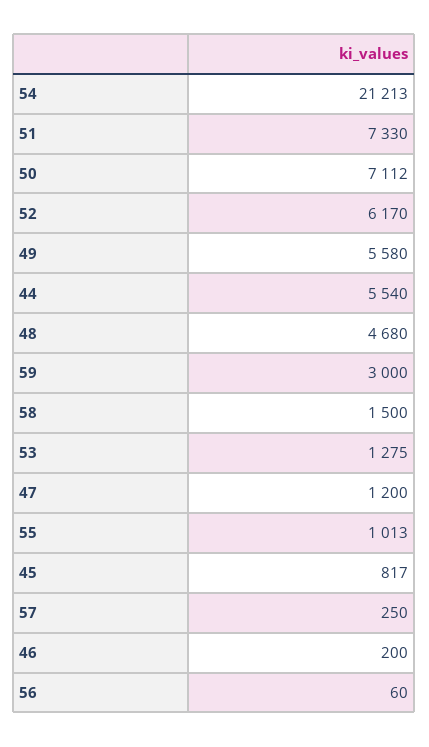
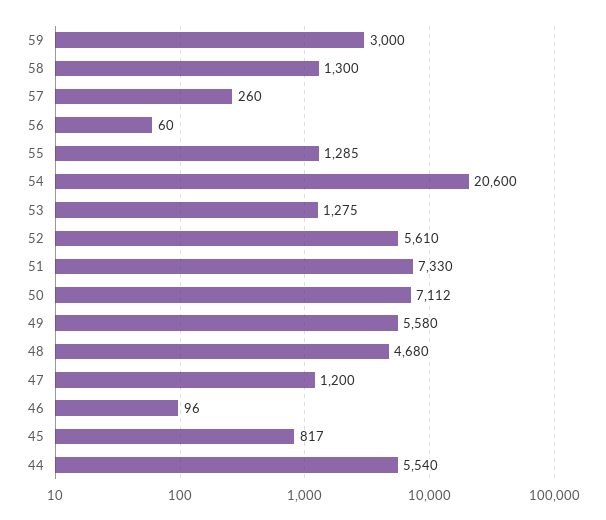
  {
-   "54": 21213,
+   "54": 20600,
    "51": 7330,
    "50": 7112,
-   "52": 6170,
+   "52": 5610,
    "49": 5580,
    "44": 5540,
    "48": 4680,
    "59": 3000,
-   "58": 1500,
+   "58": 1300,
    "53": 1275,
    "47": 1200,
-   "55": 1013,
+   "55": 1285,
    "45": 817,
-   "57": 250,
+   "57": 260,
-   "46": 200,
+   "46": 96,
    "56": 60
  }

